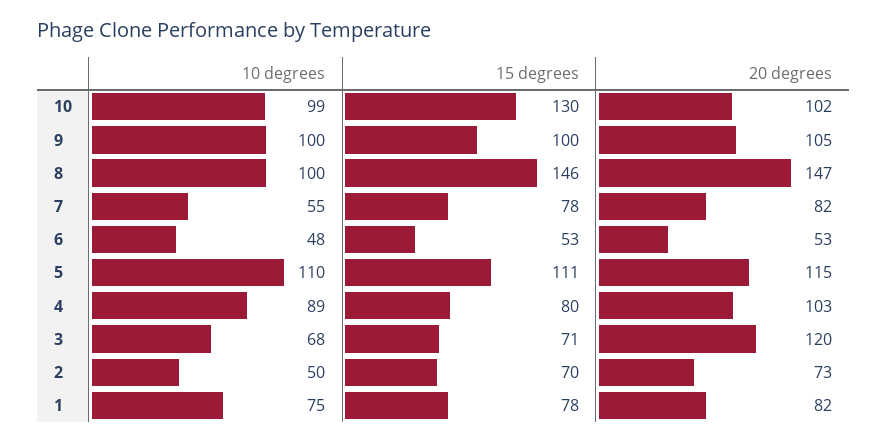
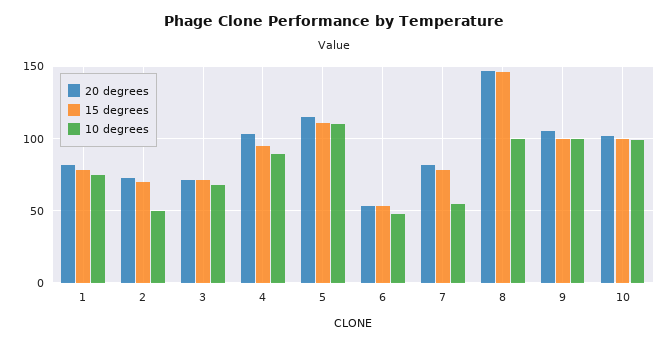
  {
    "10 degrees": {
      "10": 99,
      "9": 100,
      "8": 100,
      "7": 55,
      "6": 48,
      "5": 110,
      "4": 89,
      "3": 68,
      "2": 50,
      "1": 75
    },
    "15 degrees": {
-     "10": 130,
+     "10": 100,
      "9": 100,
      "8": 146,
      "7": 78,
      "6": 53,
      "5": 111,
-     "4": 80,
+     "4": 95,
      "3": 71,
      "2": 70,
      "1": 78
    },
    "20 degrees": {
      "10": 102,
      "9": 105,
      "8": 147,
      "7": 82,
      "6": 53,
      "5": 115,
      "4": 103,
-     "3": 120,
+     "3": 70,
      "2": 73,
      "1": 82
    }
  }

